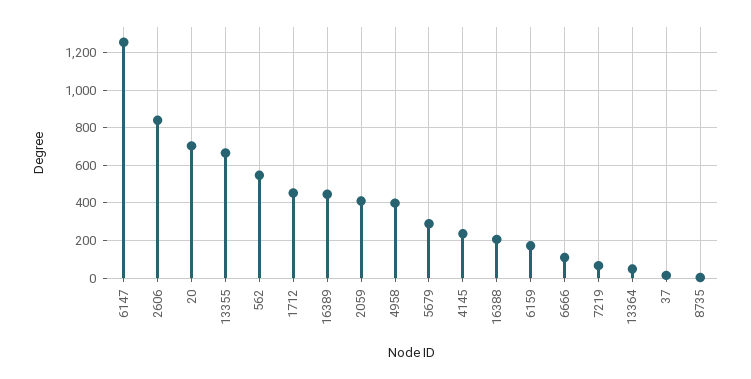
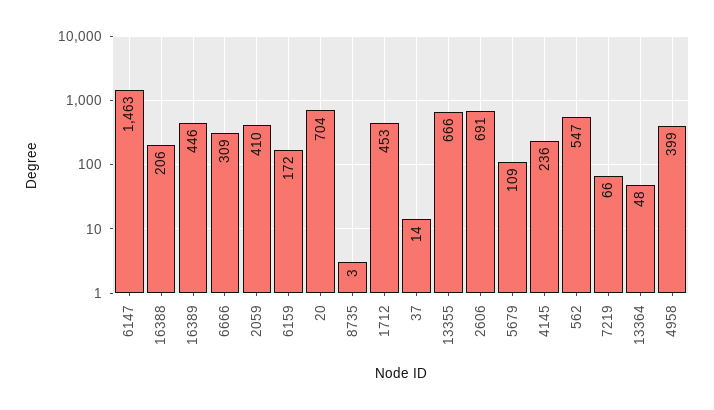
  {
-   "6147": 1250,
+   "6147": 1463,
-   "2606": 850,
+   "2606": 691,
    "20": 704,
    "13355": 666,
    "562": 547,
    "1712": 453,
    "16389": 446,
    "2059": 410,
    "4958": 399,
-   "5679": 300,
+   "5679": 109,
    "4145": 236,
    "16388": 206,
    "6159": 172,
-   "6666": 100,
+   "6666": 309,
    "7219": 66,
    "13364": 48,
    "37": 14,
    "8735": 3
  }

